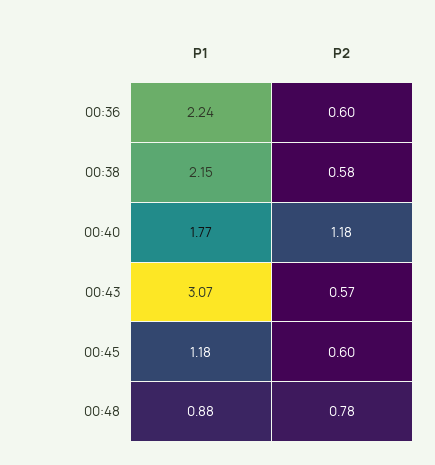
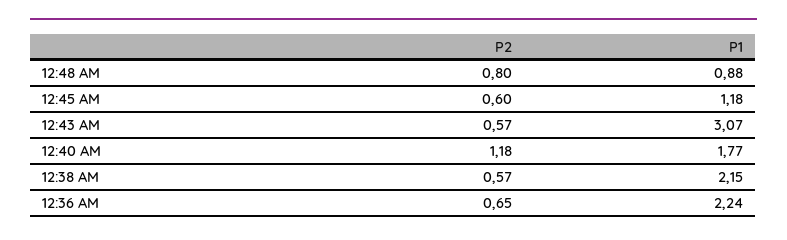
  {
    "P1": {
      "00:36": 2.24,
      "00:38": 2.15,
      "00:40": 1.77,
      "00:43": 3.07,
      "00:45": 1.18,
      "00:48": 0.88
    },
    "P2": {
-     "00:36": 0.6,
+     "00:36": 0.65,
-     "00:38": 0.58,
+     "00:38": 0.57,
      "00:40": 1.18,
      "00:43": 0.57,
      "00:45": 0.6,
-     "00:48": 0.78
+     "00:48": 0.8
    }
  }

